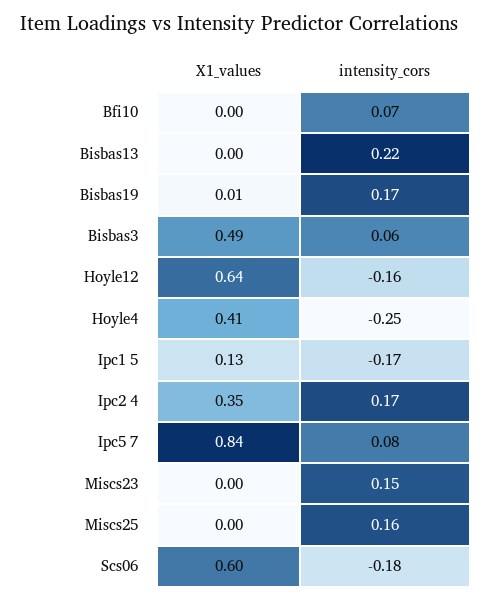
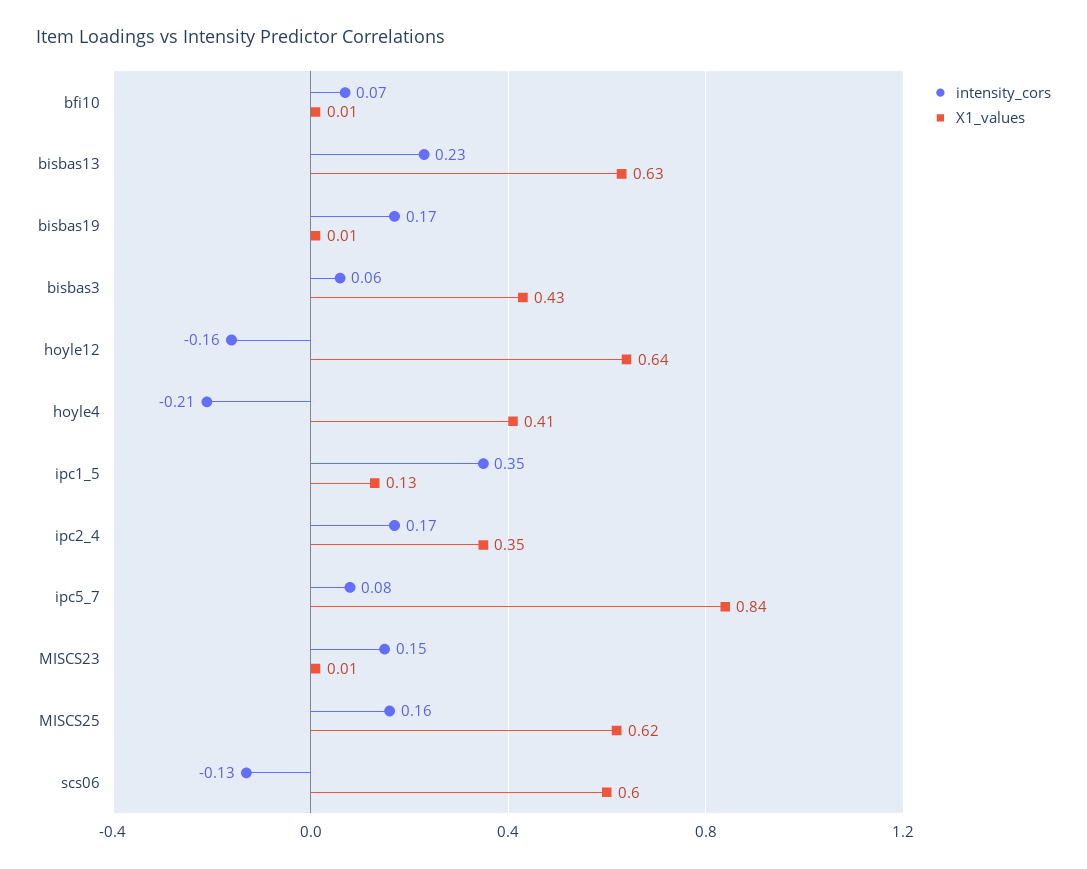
  {
    "X1_values": {
-     "Bfi10": 0,
+     "Bfi10": 0.01,
-     "Bisbas13": 0,
+     "Bisbas13": 0.63,
      "Bisbas19": 0.01,
-     "Bisbas3": 0.49,
+     "Bisbas3": 0.43,
      "Hoyle12": 0.64,
      "Hoyle4": 0.41,
      "Ipc1 5": 0.13,
      "Ipc2 4": 0.35,
      "Ipc5 7": 0.84,
-     "Miscs23": 0,
+     "Miscs23": 0.01,
-     "Miscs25": 0,
+     "Miscs25": 0.62,
      "Scs06": 0.6
    },
    "intensity_cors": {
      "Bfi10": 0.07,
-     "Bisbas13": 0.22,
+     "Bisbas13": 0.23,
      "Bisbas19": 0.17,
      "Bisbas3": 0.06,
      "Hoyle12": -0.16,
-     "Hoyle4": -0.25,
+     "Hoyle4": -0.21,
-     "Ipc1 5": -0.17,
+     "Ipc1 5": 0.35,
      "Ipc2 4": 0.17,
      "Ipc5 7": 0.08,
      "Miscs23": 0.15,
      "Miscs25": 0.16,
-     "Scs06": -0.18
+     "Scs06": -0.13
    }
  }

